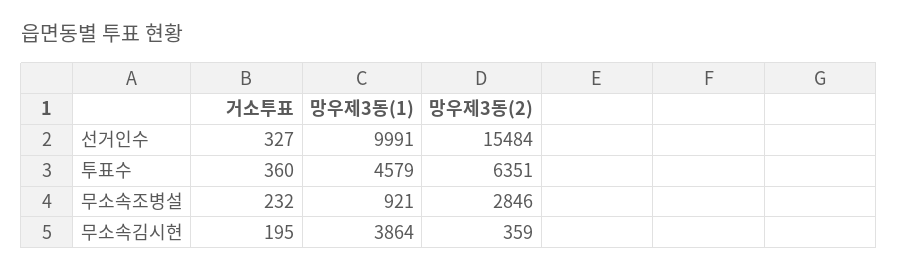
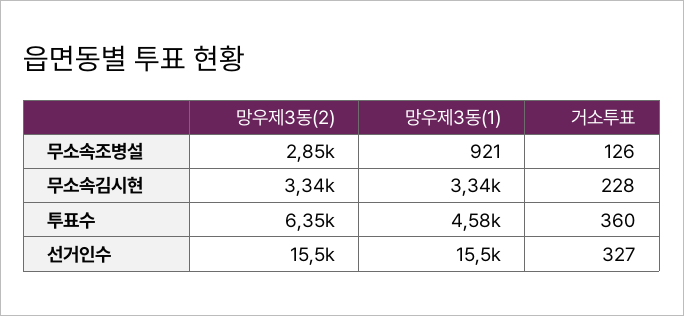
  {
    "거소투표": {
      "선거인수": 327,
      "투표수": 360,
-     "무소속조병설": 232,
+     "무소속조병설": 126,
-     "무소속김시현": 195
+     "무소속김시현": 228
    },
    "망우제3동(1)": {
-     "선거인수": 9991,
+     "선거인수": 15500,
      "투표수": 4579,
      "무소속조병설": 921,
-     "무소속김시현": 3864
+     "무소속김시현": 3340
    },
    "망우제3동(2)": {
      "선거인수": 15484,
      "투표수": 6351,
      "무소속조병설": 2846,
-     "무소속김시현": 359
+     "무소속김시현": 3340
    }
  }

